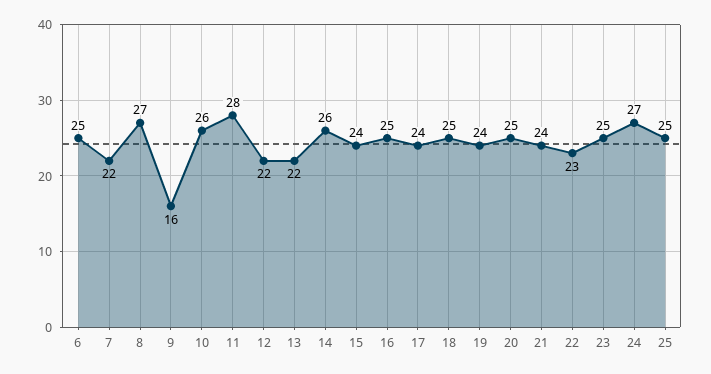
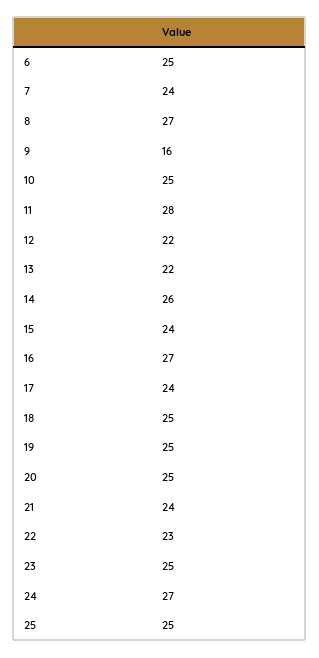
  {
    "6": 25,
-   "7": 22,
+   "7": 24,
    "8": 27,
    "9": 16,
-   "10": 26,
+   "10": 25,
    "11": 28,
    "12": 22,
    "13": 22,
    "14": 26,
    "15": 24,
-   "16": 25,
+   "16": 27,
    "17": 24,
    "18": 25,
-   "19": 24,
+   "19": 25,
    "20": 25,
    "21": 24,
    "22": 23,
    "23": 25,
    "24": 27,
    "25": 25
  }

